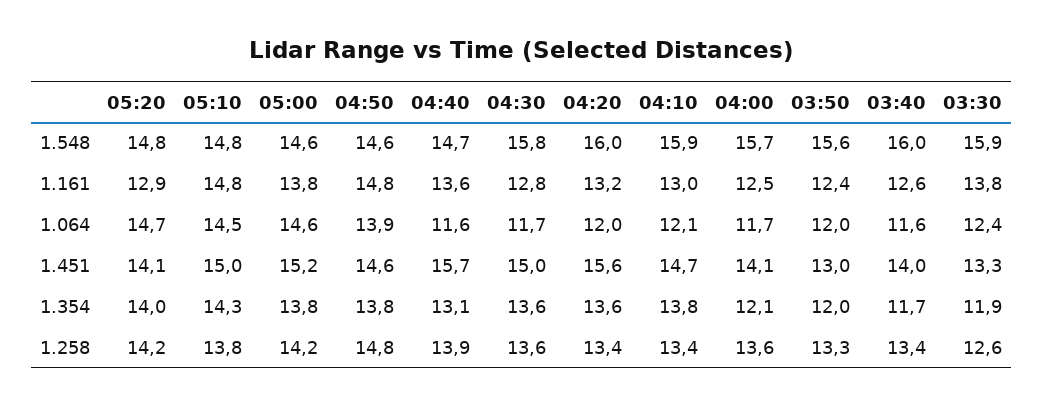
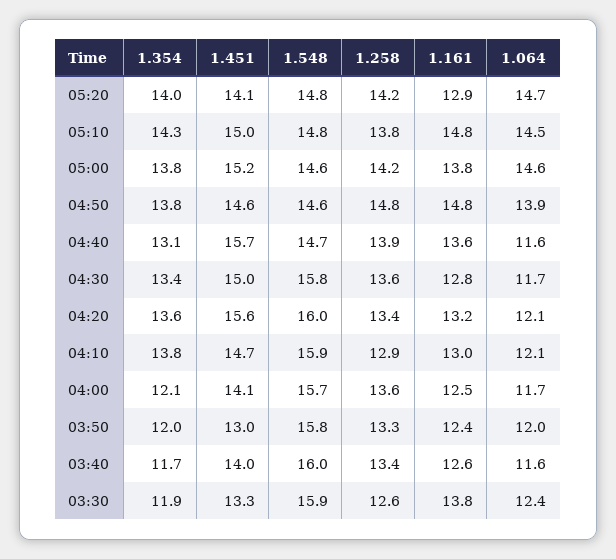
  {
    "05:20": {
      "1.548": 14.8,
      "1.161": 12.9,
      "1.064": 14.7,
      "1.451": 14.1,
      "1.354": 14,
      "1.258": 14.2
    },
    "05:10": {
      "1.548": 14.8,
      "1.161": 14.8,
      "1.064": 14.5,
      "1.451": 15,
      "1.354": 14.3,
      "1.258": 13.8
    },
    "05:00": {
      "1.548": 14.6,
      "1.161": 13.8,
      "1.064": 14.6,
      "1.451": 15.2,
      "1.354": 13.8,
      "1.258": 14.2
    },
    "04:50": {
      "1.548": 14.6,
      "1.161": 14.8,
      "1.064": 13.9,
      "1.451": 14.6,
      "1.354": 13.8,
      "1.258": 14.8
    },
    "04:40": {
      "1.548": 14.7,
      "1.161": 13.6,
      "1.064": 11.6,
      "1.451": 15.7,
      "1.354": 13.1,
      "1.258": 13.9
    },
    "04:30": {
      "1.548": 15.8,
      "1.161": 12.8,
      "1.064": 11.7,
      "1.451": 15,
-     "1.354": 13.6,
+     "1.354": 13.4,
      "1.258": 13.6
    },
    "04:20": {
      "1.548": 16,
      "1.161": 13.2,
-     "1.064": 12,
+     "1.064": 12.1,
      "1.451": 15.6,
      "1.354": 13.6,
      "1.258": 13.4
    },
    "04:10": {
      "1.548": 15.9,
      "1.161": 13,
      "1.064": 12.1,
      "1.451": 14.7,
      "1.354": 13.8,
-     "1.258": 13.4
+     "1.258": 12.9
    },
    "04:00": {
      "1.548": 15.7,
      "1.161": 12.5,
      "1.064": 11.7,
      "1.451": 14.1,
      "1.354": 12.1,
      "1.258": 13.6
    },
    "03:50": {
-     "1.548": 15.6,
+     "1.548": 15.8,
      "1.161": 12.4,
      "1.064": 12,
      "1.451": 13,
      "1.354": 12,
      "1.258": 13.3
    },
    "03:40": {
      "1.548": 16,
      "1.161": 12.6,
      "1.064": 11.6,
      "1.451": 14,
      "1.354": 11.7,
      "1.258": 13.4
    },
    "03:30": {
      "1.548": 15.9,
      "1.161": 13.8,
      "1.064": 12.4,
      "1.451": 13.3,
      "1.354": 11.9,
      "1.258": 12.6
    }
  }

